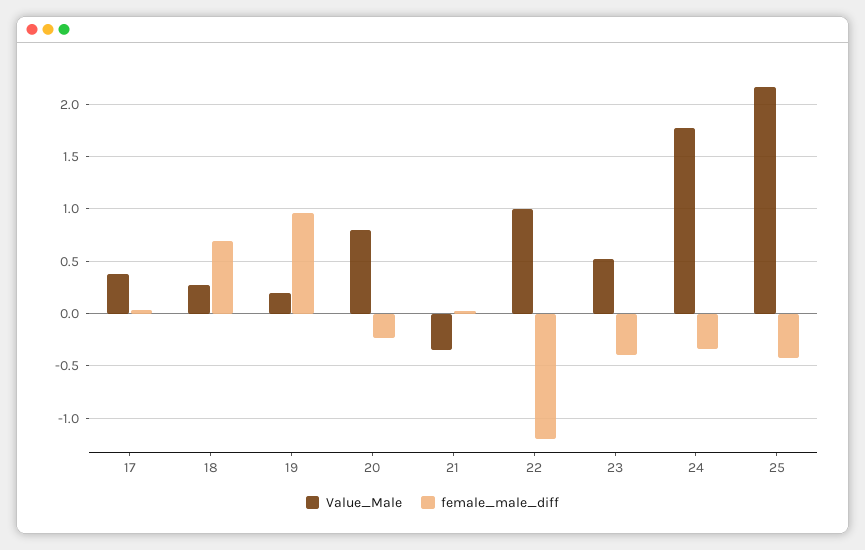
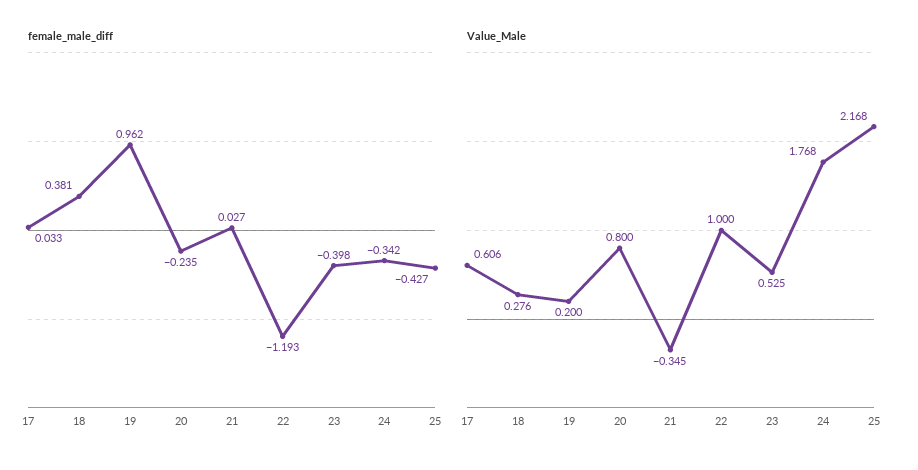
  {
    "Value_Male": {
-     "17": 0.4,
+     "17": 0.606,
      "18": 0.276,
      "19": 0.2,
      "20": 0.8,
      "21": -0.345,
      "22": 1,
      "23": 0.525,
      "24": 1.768,
      "25": 2.168
    },
    "female_male_diff": {
      "17": 0.033,
-     "18": 0.7,
+     "18": 0.381,
      "19": 0.962,
      "20": -0.235,
      "21": 0.027,
      "22": -1.193,
      "23": -0.398,
      "24": -0.342,
      "25": -0.427
    }
  }

